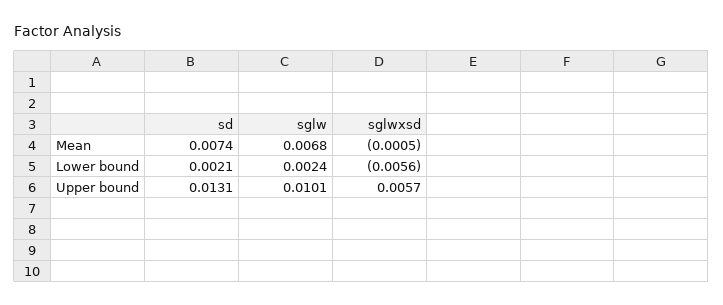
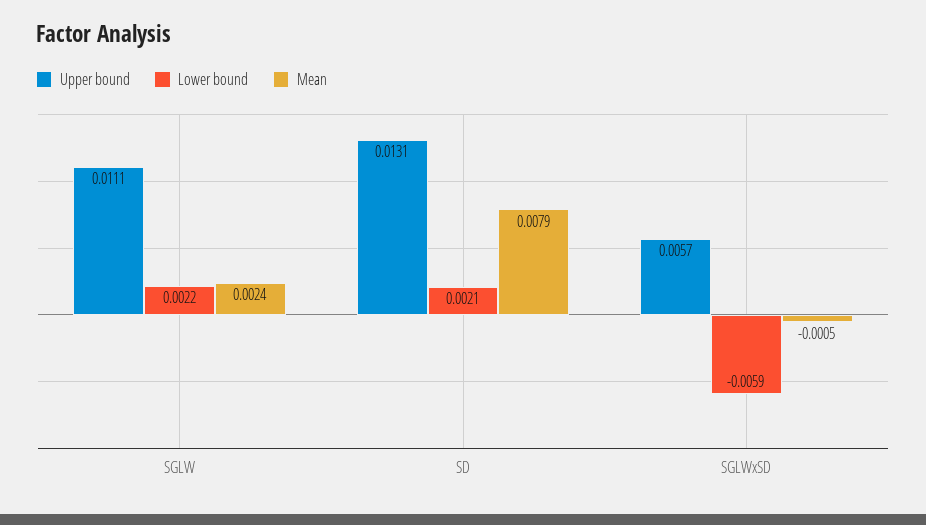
  {
    "Mean": {
-     "sd": 0.0074,
+     "sd": 0.0079,
-     "sglw": 0.0068,
+     "sglw": 0.0024,
      "sglwxsd": -0.0005
    },
    "Lower bound": {
      "sd": 0.0021,
-     "sglw": 0.0024,
+     "sglw": 0.0022,
-     "sglwxsd": -0.0056
+     "sglwxsd": -0.0059
    },
    "Upper bound": {
      "sd": 0.0131,
-     "sglw": 0.0101,
+     "sglw": 0.0111,
      "sglwxsd": 0.0057
    }
  }

